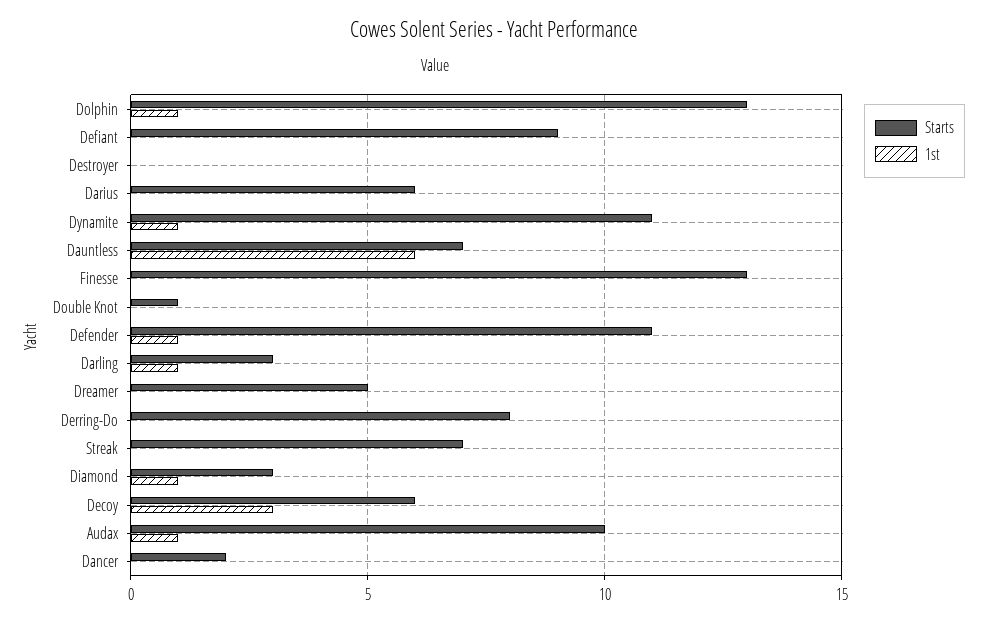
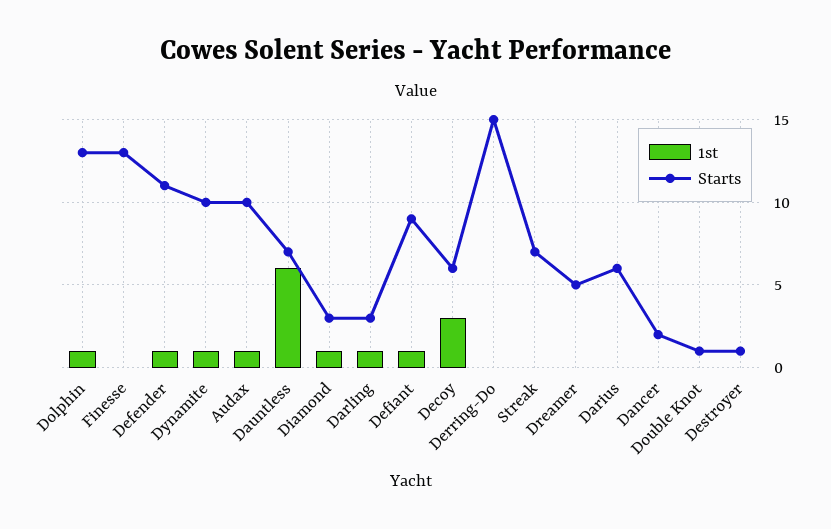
  {
    "Starts": {
      "Dolphin": 13,
      "Defiant": 9,
-     "Destroyer": 0,
+     "Destroyer": 1,
      "Darius": 6,
-     "Dynamite": 11,
+     "Dynamite": 10,
      "Dauntless": 7,
      "Finesse": 13,
      "Double Knot": 1,
      "Defender": 11,
      "Darling": 3,
      "Dreamer": 5,
-     "Derring-Do": 8,
+     "Derring-Do": 15,
      "Streak": 7,
      "Diamond": 3,
      "Decoy": 6,
      "Audax": 10,
      "Dancer": 2
    },
    "1st": {
      "Dolphin": 1,
-     "Defiant": 0,
+     "Defiant": 1,
      "Destroyer": 0,
      "Darius": 0,
      "Dynamite": 1,
      "Dauntless": 6,
      "Finesse": 0,
      "Double Knot": 0,
      "Defender": 1,
      "Darling": 1,
      "Dreamer": 0,
      "Derring-Do": 0,
      "Streak": 0,
      "Diamond": 1,
      "Decoy": 3,
      "Audax": 1,
      "Dancer": 0
    }
  }

